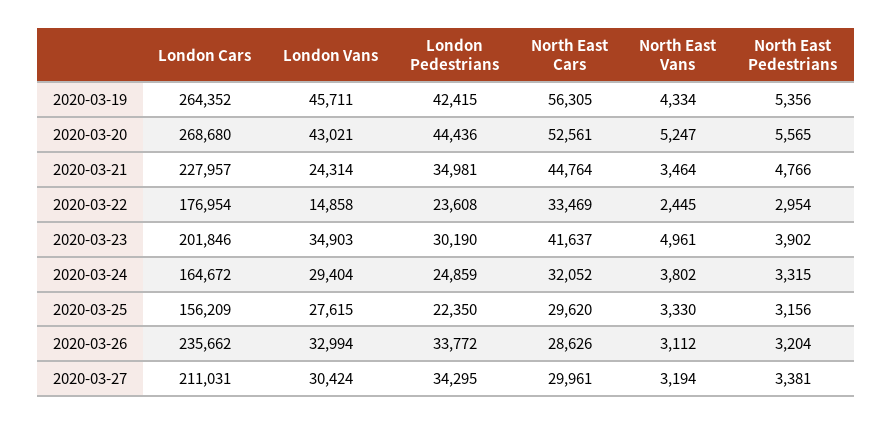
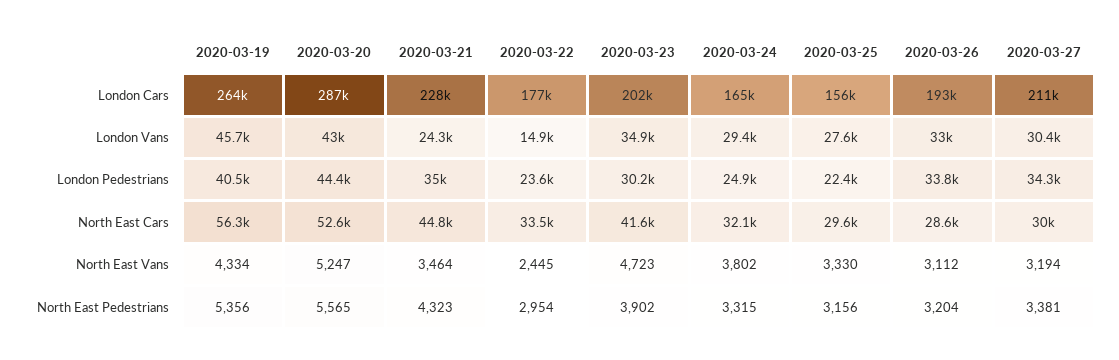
  {
    "London Cars": {
      "2020-03-19": 264352,
-     "2020-03-20": 268680,
+     "2020-03-20": 287000,
      "2020-03-21": 227957,
      "2020-03-22": 176954,
      "2020-03-23": 201846,
      "2020-03-24": 164672,
      "2020-03-25": 156209,
-     "2020-03-26": 235662,
+     "2020-03-26": 193000,
      "2020-03-27": 211031
    },
    "London Vans": {
      "2020-03-19": 45711,
      "2020-03-20": 43021,
      "2020-03-21": 24314,
      "2020-03-22": 14858,
      "2020-03-23": 34903,
      "2020-03-24": 29404,
      "2020-03-25": 27615,
      "2020-03-26": 32994,
      "2020-03-27": 30424
    },
    "London Pedestrians": {
-     "2020-03-19": 42415,
+     "2020-03-19": 40500,
      "2020-03-20": 44436,
      "2020-03-21": 34981,
      "2020-03-22": 23608,
      "2020-03-23": 30190,
      "2020-03-24": 24859,
      "2020-03-25": 22350,
      "2020-03-26": 33772,
      "2020-03-27": 34295
    },
    "North East Cars": {
      "2020-03-19": 56305,
      "2020-03-20": 52561,
      "2020-03-21": 44764,
      "2020-03-22": 33469,
      "2020-03-23": 41637,
      "2020-03-24": 32052,
      "2020-03-25": 29620,
      "2020-03-26": 28626,
      "2020-03-27": 29961
    },
    "North East Vans": {
      "2020-03-19": 4334,
      "2020-03-20": 5247,
      "2020-03-21": 3464,
      "2020-03-22": 2445,
-     "2020-03-23": 4961,
+     "2020-03-23": 4723,
      "2020-03-24": 3802,
      "2020-03-25": 3330,
      "2020-03-26": 3112,
      "2020-03-27": 3194
    },
    "North East Pedestrians": {
      "2020-03-19": 5356,
      "2020-03-20": 5565,
-     "2020-03-21": 4766,
+     "2020-03-21": 4323,
      "2020-03-22": 2954,
      "2020-03-23": 3902,
      "2020-03-24": 3315,
      "2020-03-25": 3156,
      "2020-03-26": 3204,
      "2020-03-27": 3381
    }
  }

